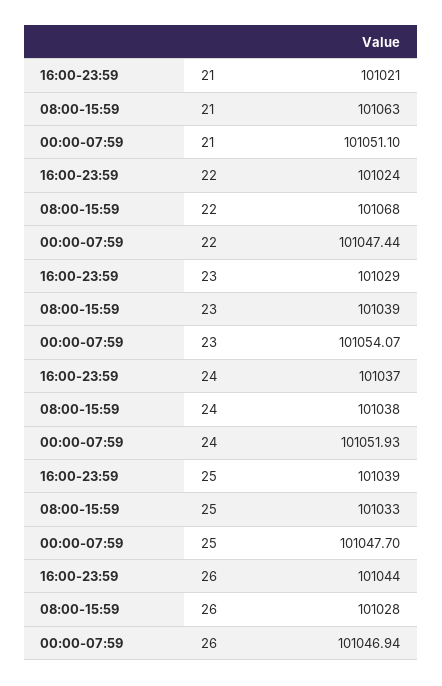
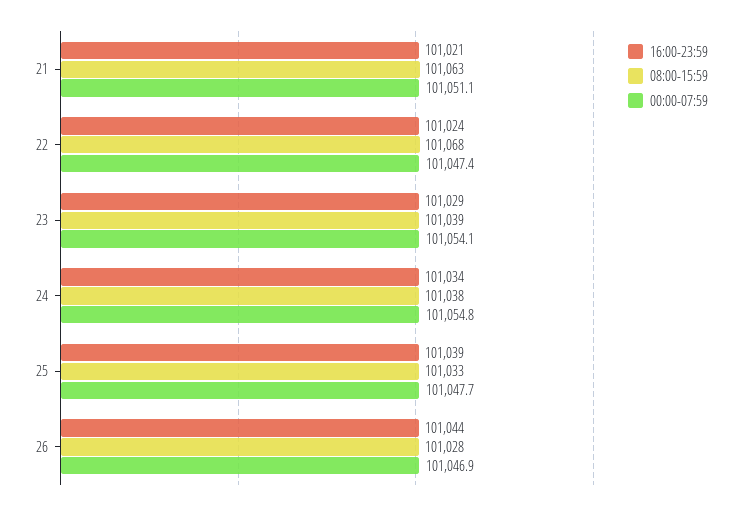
  {
    "16:00-23:59": {
      "21": 101021,
      "22": 101024,
      "23": 101029,
-     "24": 101037,
+     "24": 101034,
      "25": 101039,
      "26": 101044
    },
    "08:00-15:59": {
      "21": 101063,
      "22": 101068,
      "23": 101039,
      "24": 101038,
      "25": 101033,
      "26": 101028
    },
    "00:00-07:59": {
      "21": 101051.1,
      "22": 101047.44,
      "23": 101054.07,
-     "24": 101051.93,
+     "24": 101054.8,
      "25": 101047.7,
      "26": 101046.94
    }
  }

